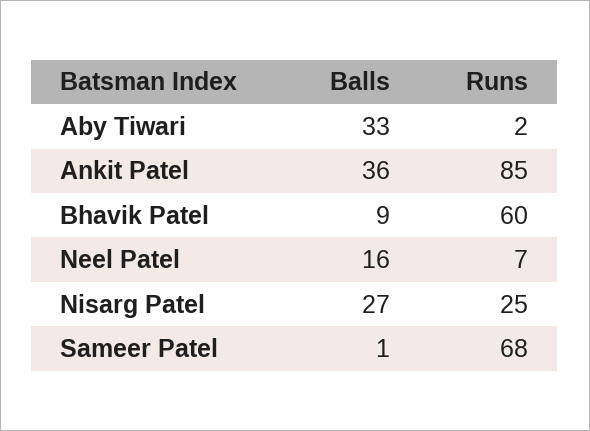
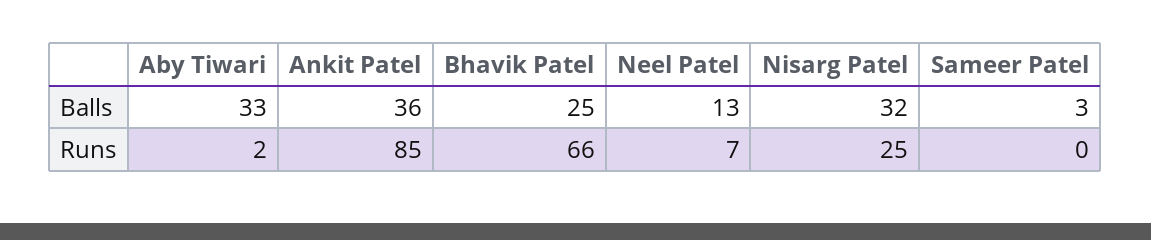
  {
    "Balls": {
      "Aby Tiwari": 33,
      "Ankit Patel": 36,
-     "Bhavik Patel": 9,
+     "Bhavik Patel": 25,
-     "Neel Patel": 16,
+     "Neel Patel": 13,
-     "Nisarg Patel": 27,
+     "Nisarg Patel": 32,
-     "Sameer Patel": 1
+     "Sameer Patel": 3
    },
    "Runs": {
      "Aby Tiwari": 2,
      "Ankit Patel": 85,
-     "Bhavik Patel": 60,
+     "Bhavik Patel": 66,
      "Neel Patel": 7,
      "Nisarg Patel": 25,
-     "Sameer Patel": 68
+     "Sameer Patel": 0
    }
  }

